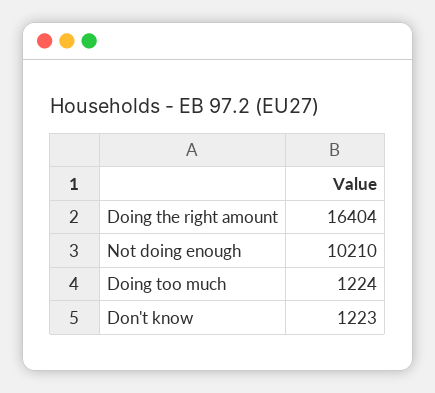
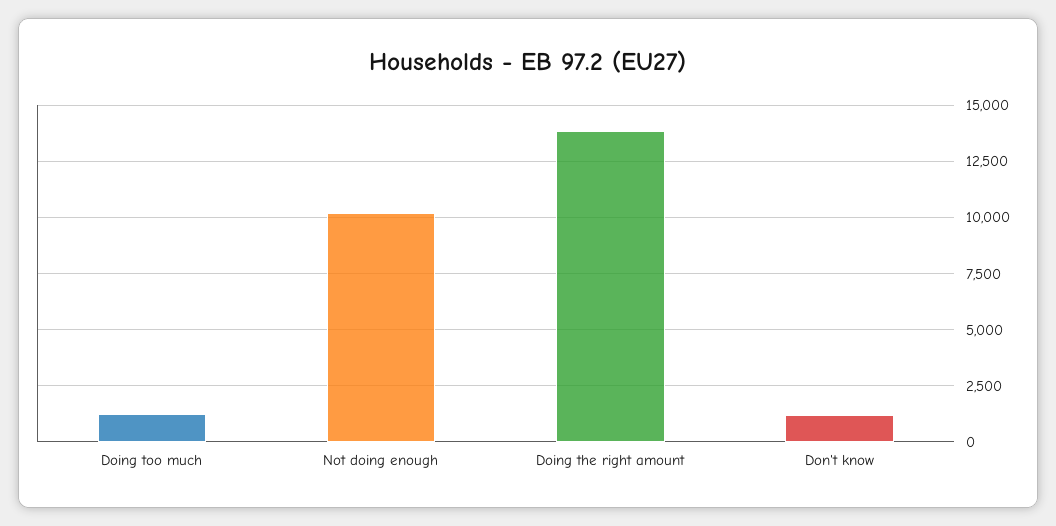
  {
-   "Doing the right amount": 16404,
+   "Doing the right amount": 14000,
    "Not doing enough": 10210,
    "Doing too much": 1224,
    "Don't know": 1223
  }

